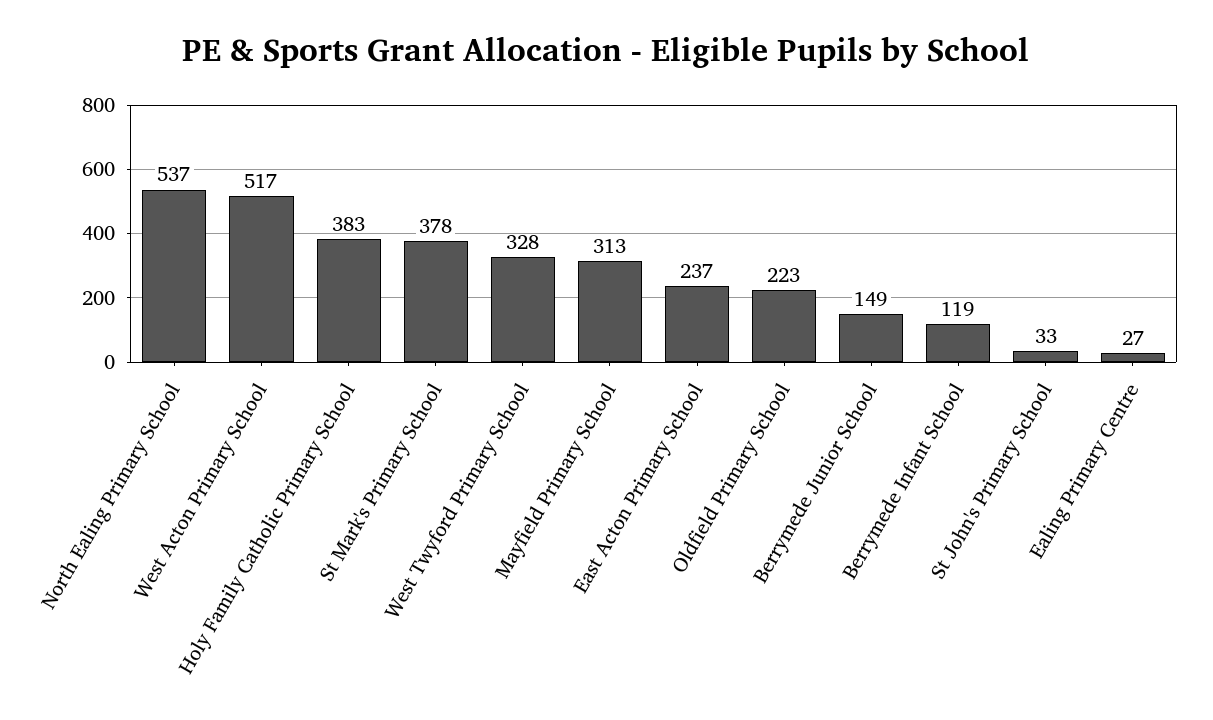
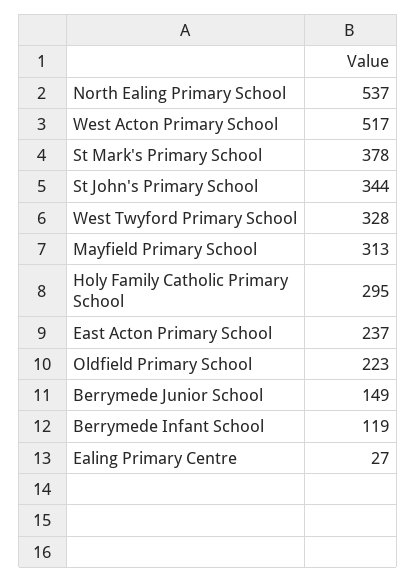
  {
    "North Ealing Primary School": 537,
    "West Acton Primary School": 517,
-   "Holy Family Catholic Primary School": 383,
+   "Holy Family Catholic Primary School": 295,
    "St Mark's Primary School": 378,
    "West Twyford Primary School": 328,
    "Mayfield Primary School": 313,
    "East Acton Primary School": 237,
    "Oldfield Primary School": 223,
    "Berrymede Junior School": 149,
    "Berrymede Infant School": 119,
-   "St John's Primary School": 33,
+   "St John's Primary School": 344,
    "Ealing Primary Centre": 27
  }

